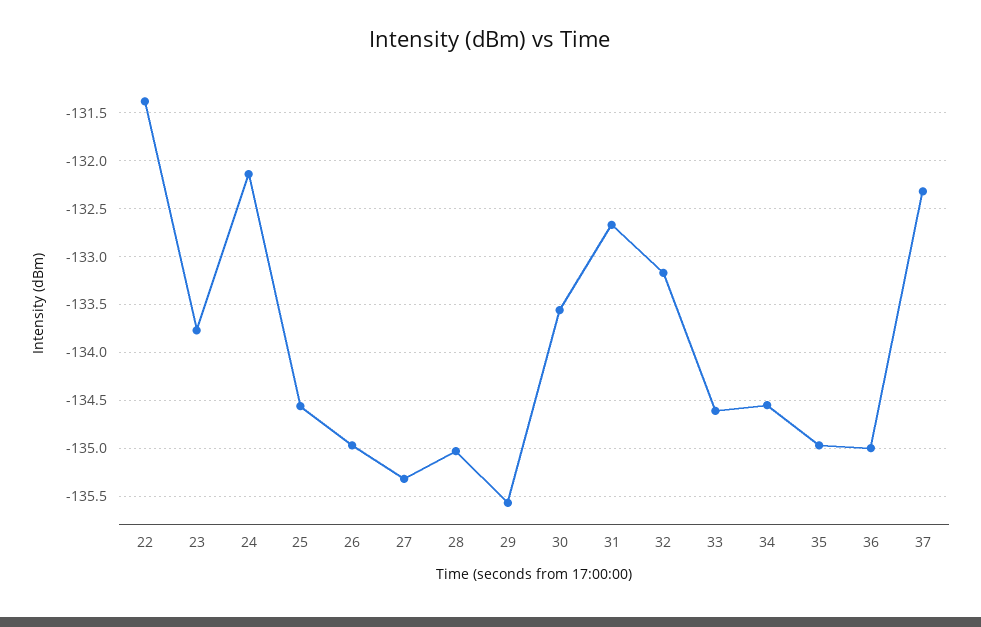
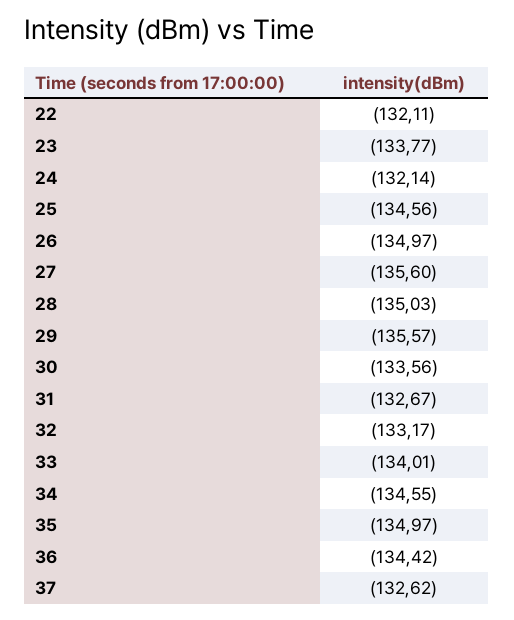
  {
-   "22": -131.4,
+   "22": -132.11,
    "23": -133.77,
    "24": -132.14,
    "25": -134.56,
    "26": -134.97,
-   "27": -135.3,
+   "27": -135.6,
    "28": -135.03,
    "29": -135.57,
    "30": -133.56,
    "31": -132.67,
    "32": -133.17,
-   "33": -134.6,
+   "33": -134.01,
    "34": -134.55,
    "35": -134.97,
-   "36": -135,
+   "36": -134.42,
-   "37": -132.3
+   "37": -132.62
  }

